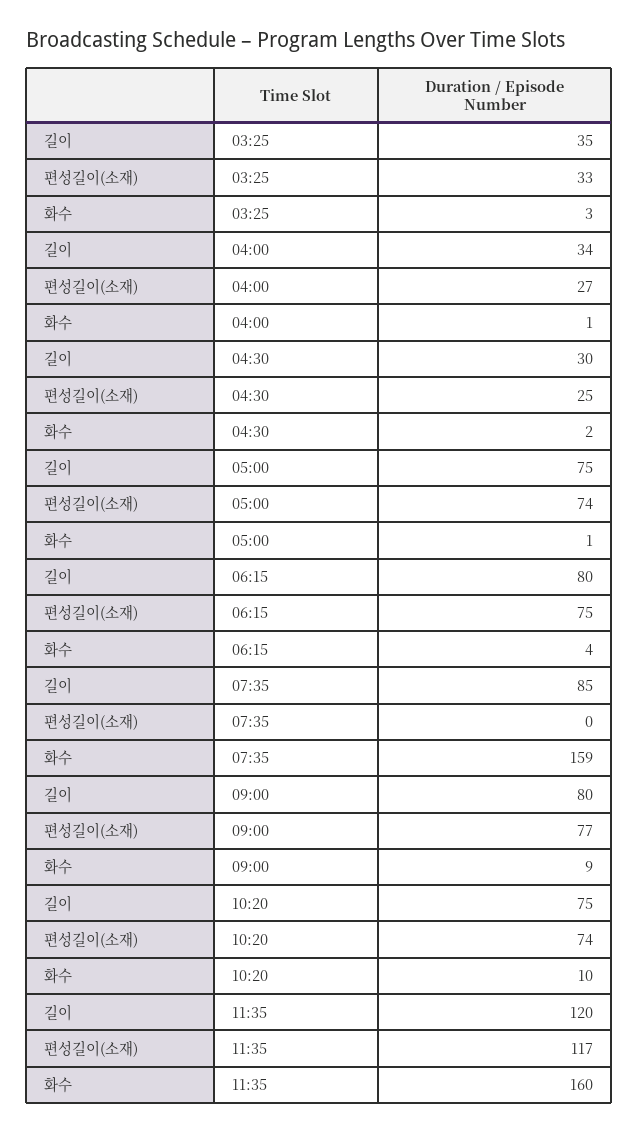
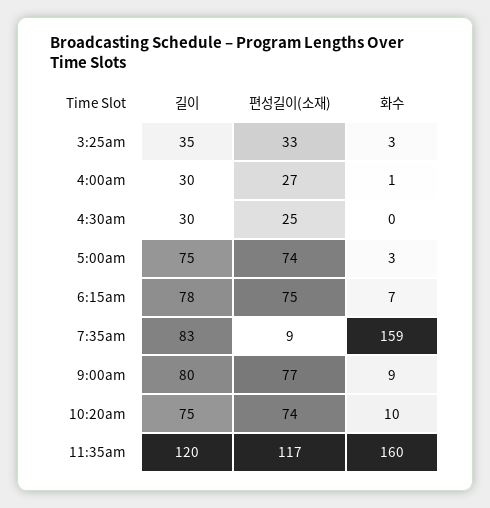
  {
    "길이": {
      "03:25": 35,
-     "04:00": 34,
+     "04:00": 30,
      "04:30": 30,
      "05:00": 75,
-     "06:15": 80,
+     "06:15": 78,
-     "07:35": 85,
+     "07:35": 83,
      "09:00": 80,
      "10:20": 75,
      "11:35": 120
    },
    "편성길이(소재)": {
      "03:25": 33,
      "04:00": 27,
      "04:30": 25,
      "05:00": 74,
      "06:15": 75,
-     "07:35": 0,
+     "07:35": 9,
      "09:00": 77,
      "10:20": 74,
      "11:35": 117
    },
    "화수": {
      "03:25": 3,
      "04:00": 1,
-     "04:30": 2,
+     "04:30": 0,
-     "05:00": 1,
+     "05:00": 3,
-     "06:15": 4,
+     "06:15": 7,
      "07:35": 159,
      "09:00": 9,
      "10:20": 10,
      "11:35": 160
    }
  }

